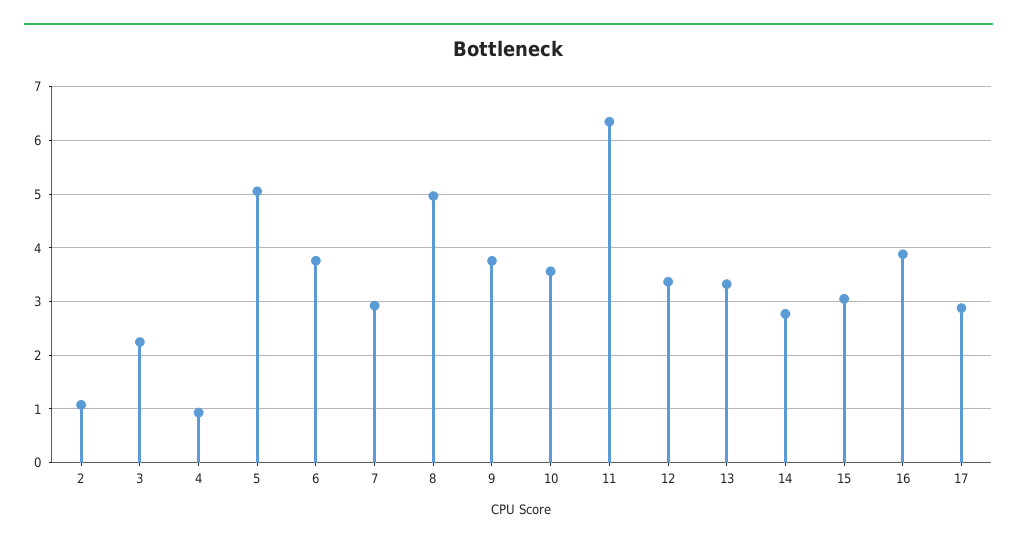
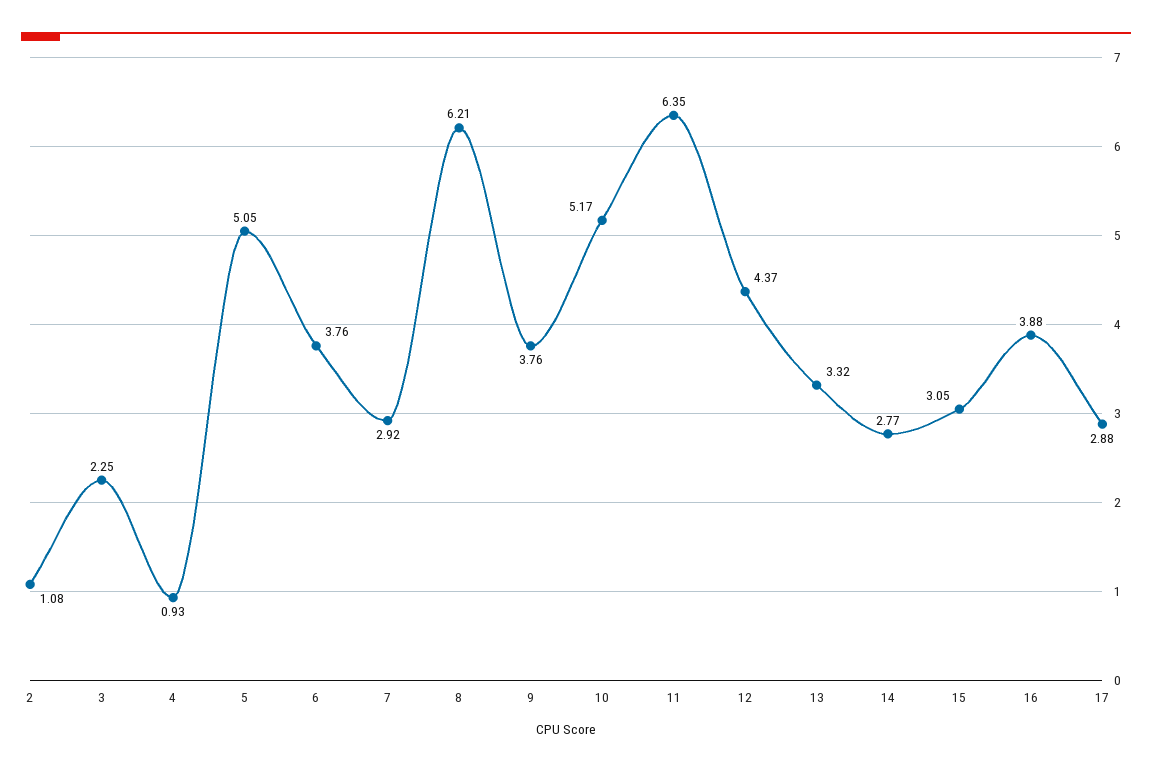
  {
    "2": 1.08,
    "3": 2.25,
    "4": 0.93,
    "5": 5.05,
    "6": 3.76,
    "7": 2.92,
-   "8": 5,
+   "8": 6.21,
    "9": 3.76,
-   "10": 3.6,
+   "10": 5.17,
    "11": 6.35,
-   "12": 3.4,
+   "12": 4.37,
    "13": 3.32,
    "14": 2.77,
    "15": 3.05,
    "16": 3.88,
    "17": 2.88
  }

